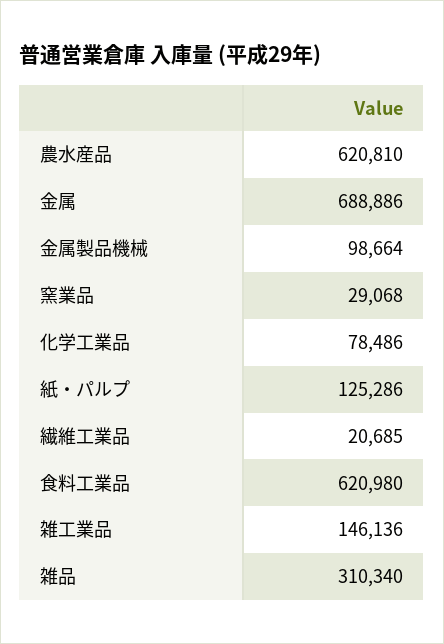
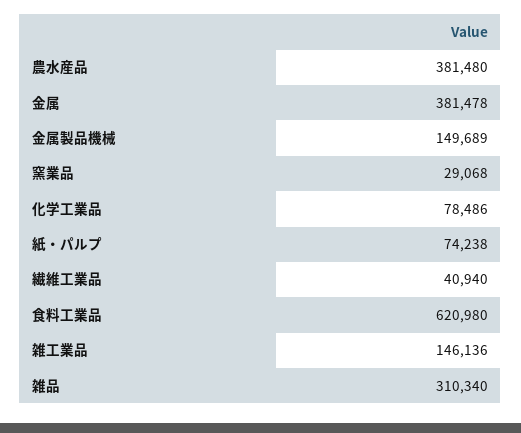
  {
-   "農水産品": 620810,
+   "農水産品": 381480,
-   "金属": 688886,
+   "金属": 381478,
-   "金属製品機械": 98664,
+   "金属製品機械": 149689,
    "窯業品": 29068,
    "化学工業品": 78486,
-   "紙・パルプ": 125286,
+   "紙・パルプ": 74238,
-   "繊維工業品": 20685,
+   "繊維工業品": 40940,
    "食料工業品": 620980,
    "雑工業品": 146136,
    "雑品": 310340
  }

